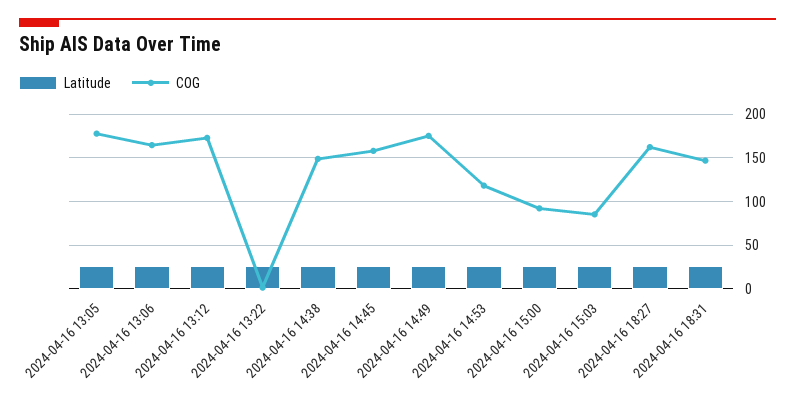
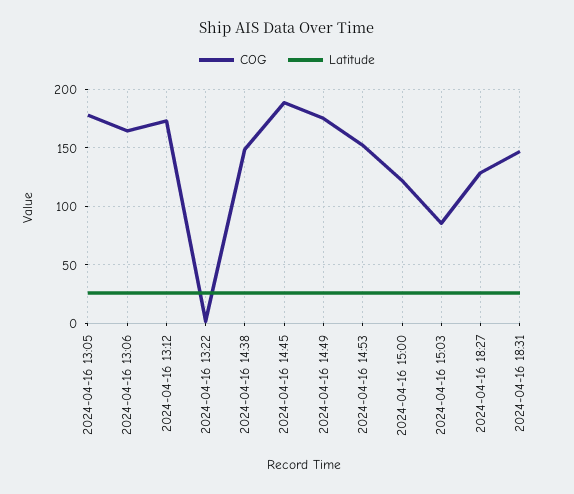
  {
    "Latitude": {
      "2024-04-16 13:05": 30,
      "2024-04-16 13:06": 30,
      "2024-04-16 13:12": 30,
      "2024-04-16 13:22": 30,
      "2024-04-16 14:38": 30,
      "2024-04-16 14:45": 30,
      "2024-04-16 14:49": 30,
      "2024-04-16 14:53": 30,
      "2024-04-16 15:00": 30,
      "2024-04-16 15:03": 30,
      "2024-04-16 18:27": 30,
      "2024-04-16 18:31": 30
    },
    "COG": {
      "2024-04-16 13:05": 180,
      "2024-04-16 13:06": 160,
      "2024-04-16 13:12": 170,
      "2024-04-16 13:22": 0,
      "2024-04-16 14:38": 150,
-     "2024-04-16 14:45": 160,
+     "2024-04-16 14:45": 190,
      "2024-04-16 14:49": 180,
-     "2024-04-16 14:53": 120,
+     "2024-04-16 14:53": 150,
-     "2024-04-16 15:00": 90,
+     "2024-04-16 15:00": 120,
      "2024-04-16 15:03": 90,
-     "2024-04-16 18:27": 160,
+     "2024-04-16 18:27": 130,
      "2024-04-16 18:31": 150
    }
  }

